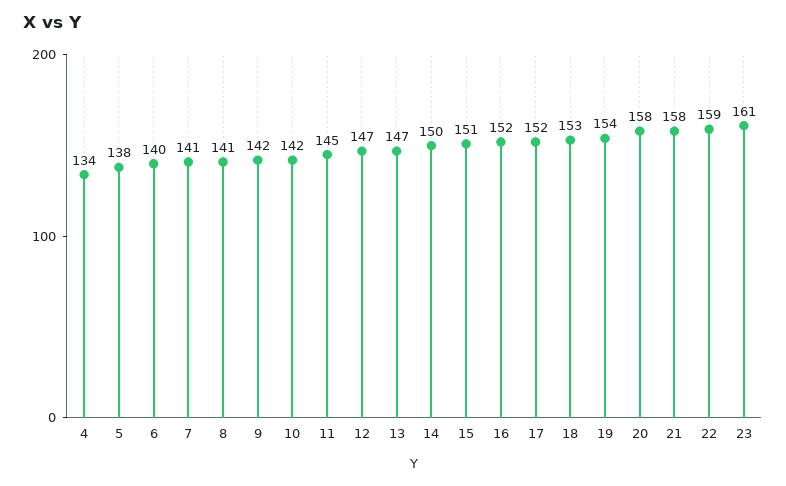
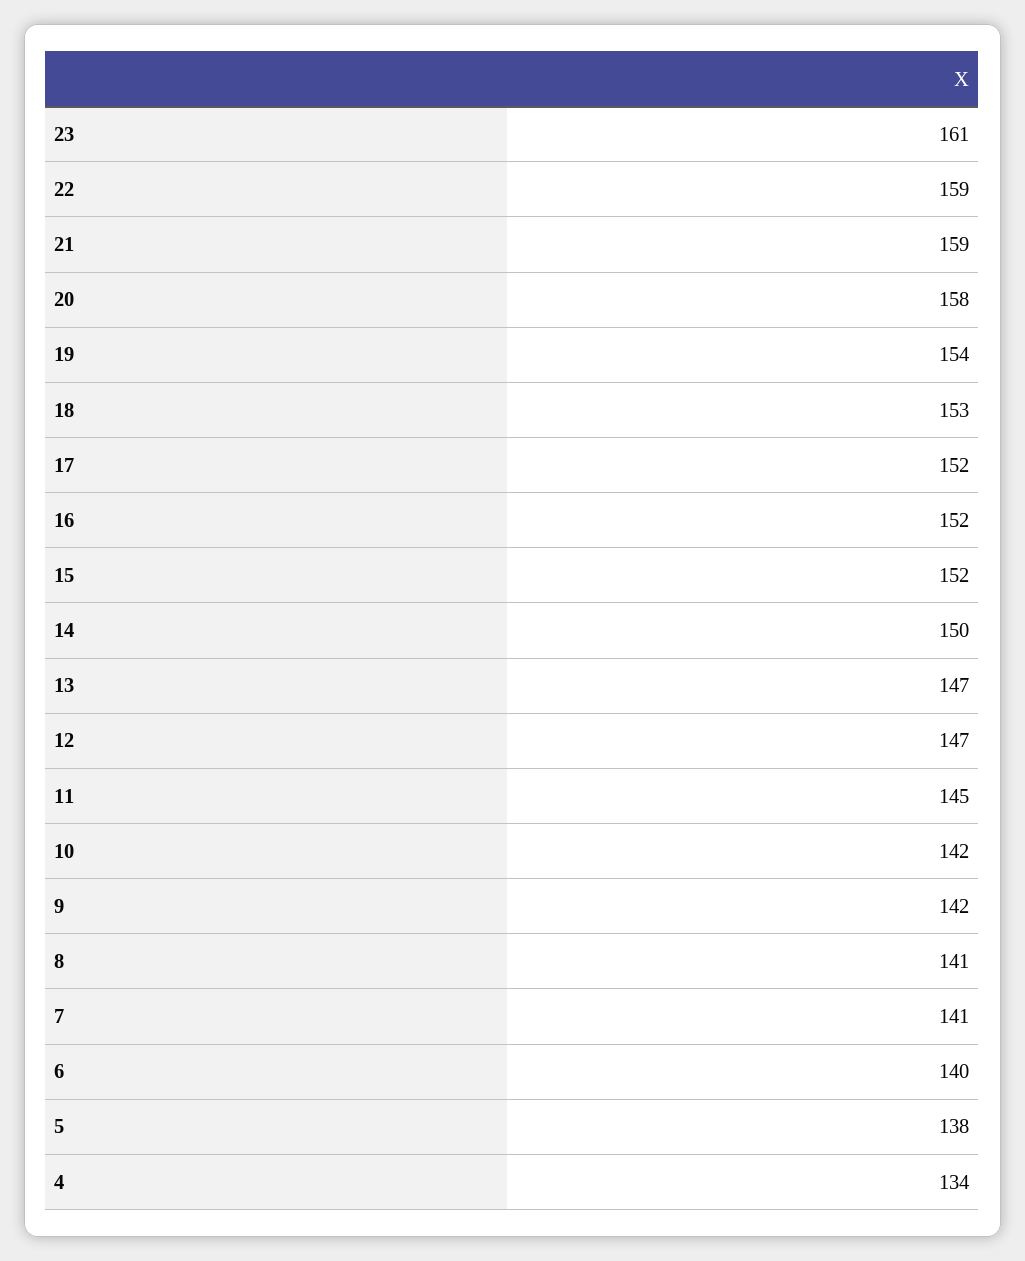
  {
    "4": 134,
    "5": 138,
    "6": 140,
    "7": 141,
    "8": 141,
    "9": 142,
    "10": 142,
    "11": 145,
    "12": 147,
    "13": 147,
    "14": 150,
-   "15": 151,
+   "15": 152,
    "16": 152,
    "17": 152,
    "18": 153,
    "19": 154,
    "20": 158,
-   "21": 158,
+   "21": 159,
    "22": 159,
    "23": 161
  }

